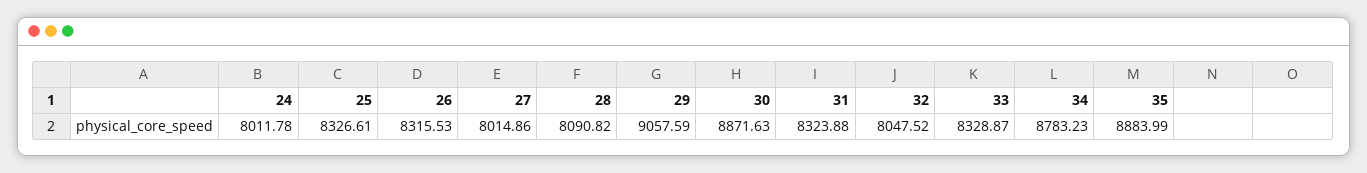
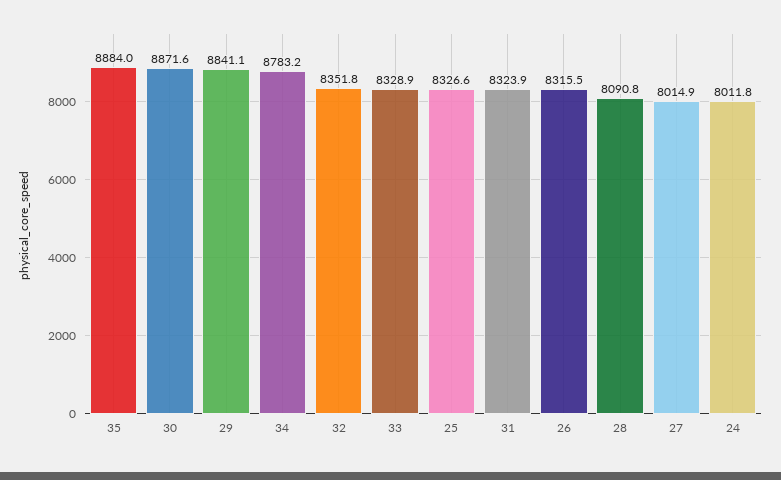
  {
    "24": 8011.78,
    "25": 8326.61,
    "26": 8315.53,
    "27": 8014.86,
    "28": 8090.82,
-   "29": 9057.59,
+   "29": 8841.1,
    "30": 8871.63,
    "31": 8323.88,
-   "32": 8047.52,
+   "32": 8351.8,
    "33": 8328.87,
    "34": 8783.23,
    "35": 8883.99
  }

